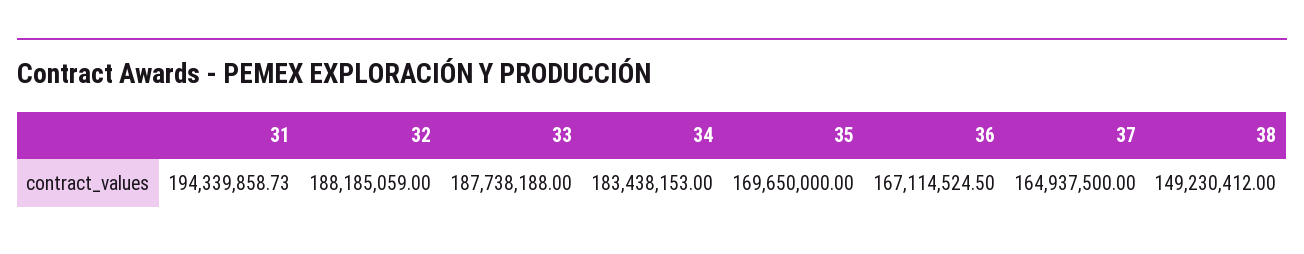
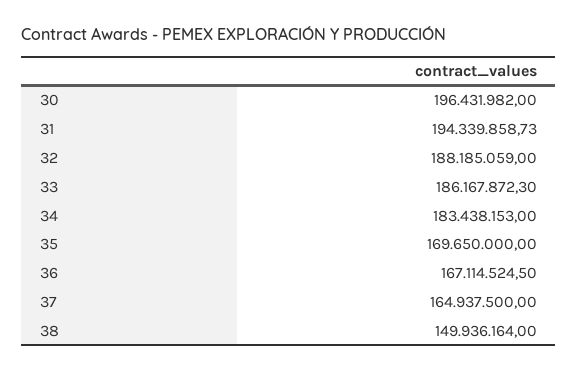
  {
    "31": 194339858.73,
    "32": 188185059,
-   "33": 187738188,
+   "33": 186167872.3,
    "34": 183438153,
    "35": 169650000,
    "36": 167114524.5,
    "37": 164937500,
-   "38": 149230412
+   "38": 149936164,
+   "30": 196431982
  }

